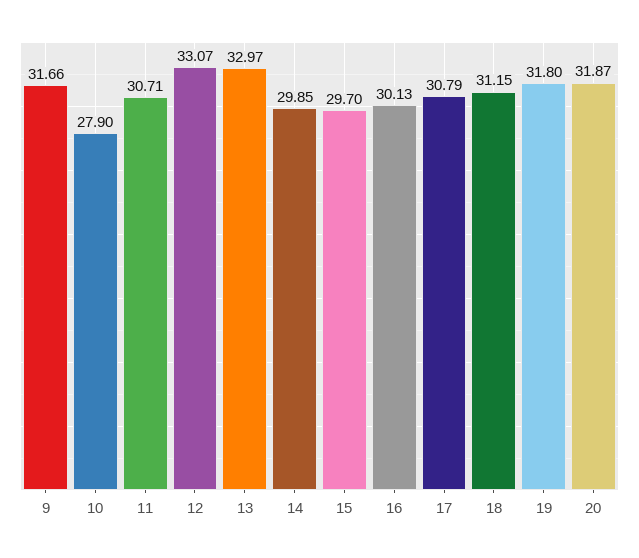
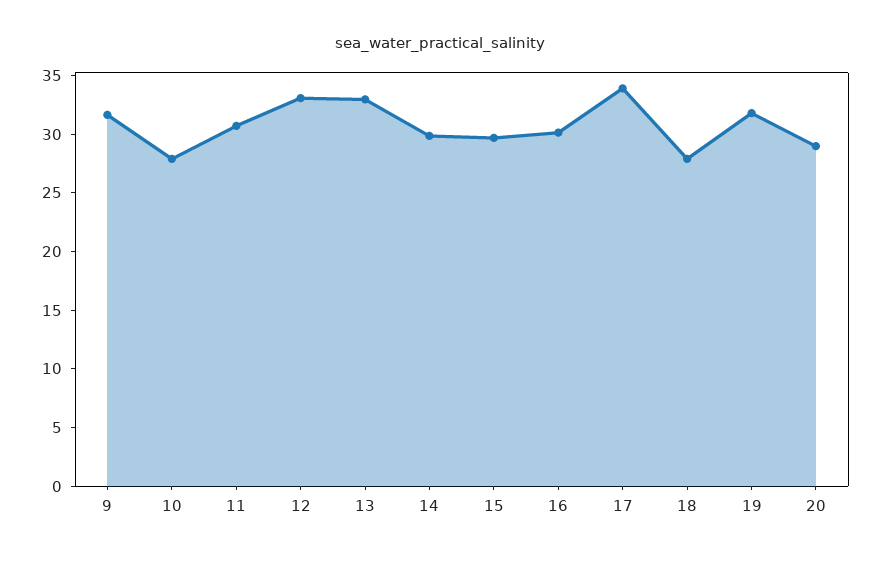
  {
    "9": 31.66,
    "10": 27.9,
    "11": 30.71,
    "12": 33.07,
    "13": 32.97,
    "14": 29.85,
    "15": 29.7,
    "16": 30.13,
-   "17": 30.79,
+   "17": 34,
-   "18": 31.15,
+   "18": 28,
    "19": 31.8,
-   "20": 31.87
+   "20": 29
  }

